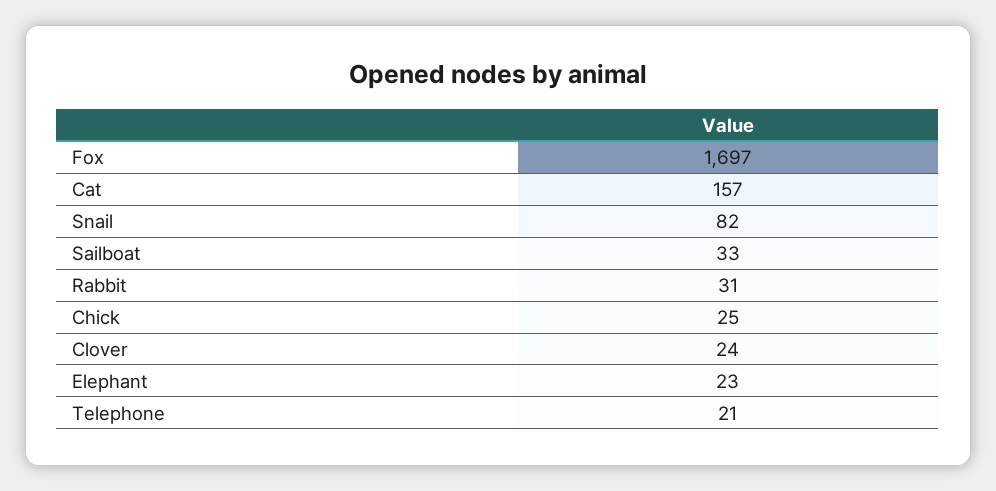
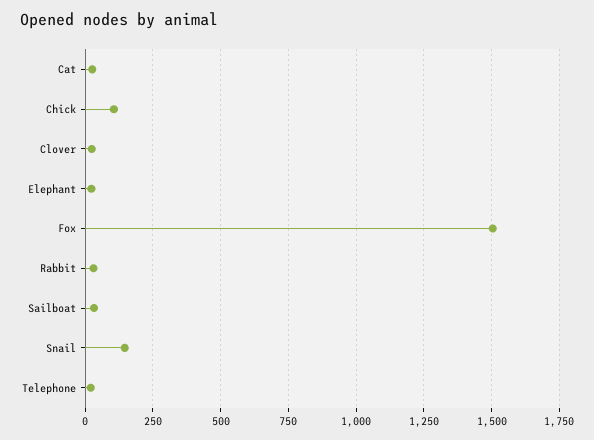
  {
-   "Fox": 1697,
+   "Fox": 1500,
-   "Cat": 157,
+   "Cat": 25,
-   "Snail": 82,
+   "Snail": 150,
    "Sailboat": 33,
    "Rabbit": 31,
-   "Chick": 25,
+   "Chick": 100,
    "Clover": 24,
    "Elephant": 23,
    "Telephone": 21
  }

